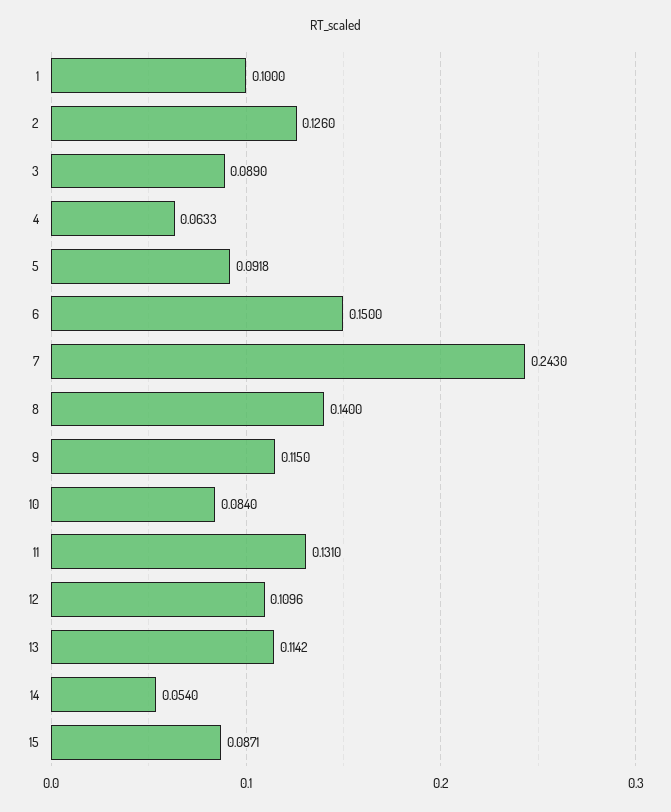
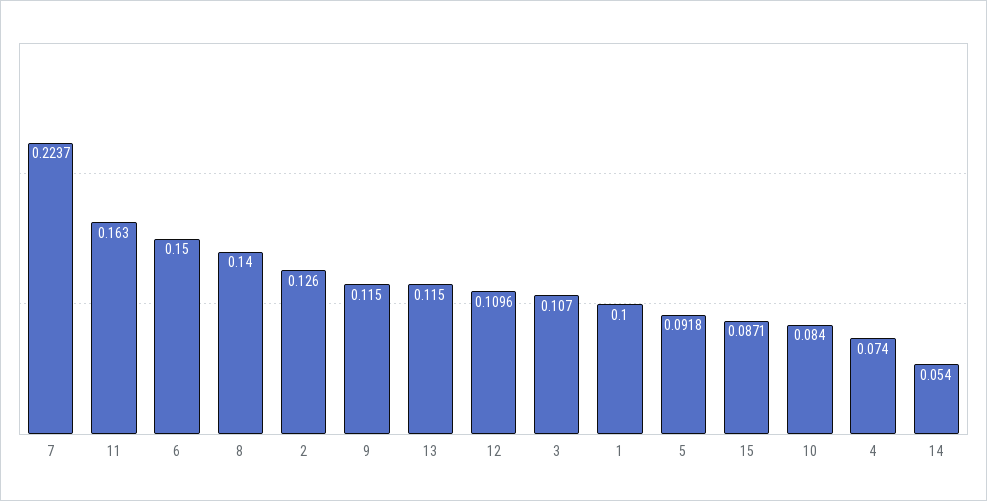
  {
    "1": 0.1,
    "2": 0.126,
-   "3": 0.089,
+   "3": 0.107,
-   "4": 0.0633,
+   "4": 0.074,
    "5": 0.0918,
    "6": 0.15,
-   "7": 0.243,
+   "7": 0.2237,
    "8": 0.14,
    "9": 0.115,
    "10": 0.084,
-   "11": 0.131,
+   "11": 0.163,
    "12": 0.1096,
-   "13": 0.1142,
+   "13": 0.115,
    "14": 0.054,
    "15": 0.0871
  }

